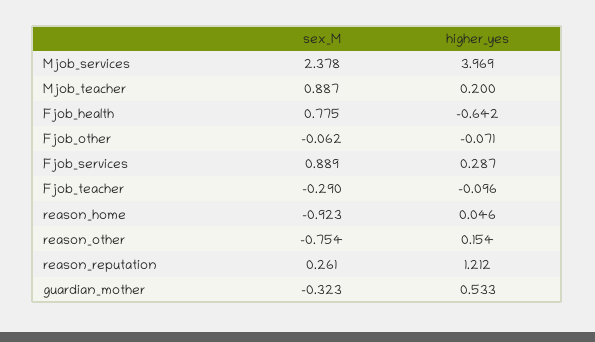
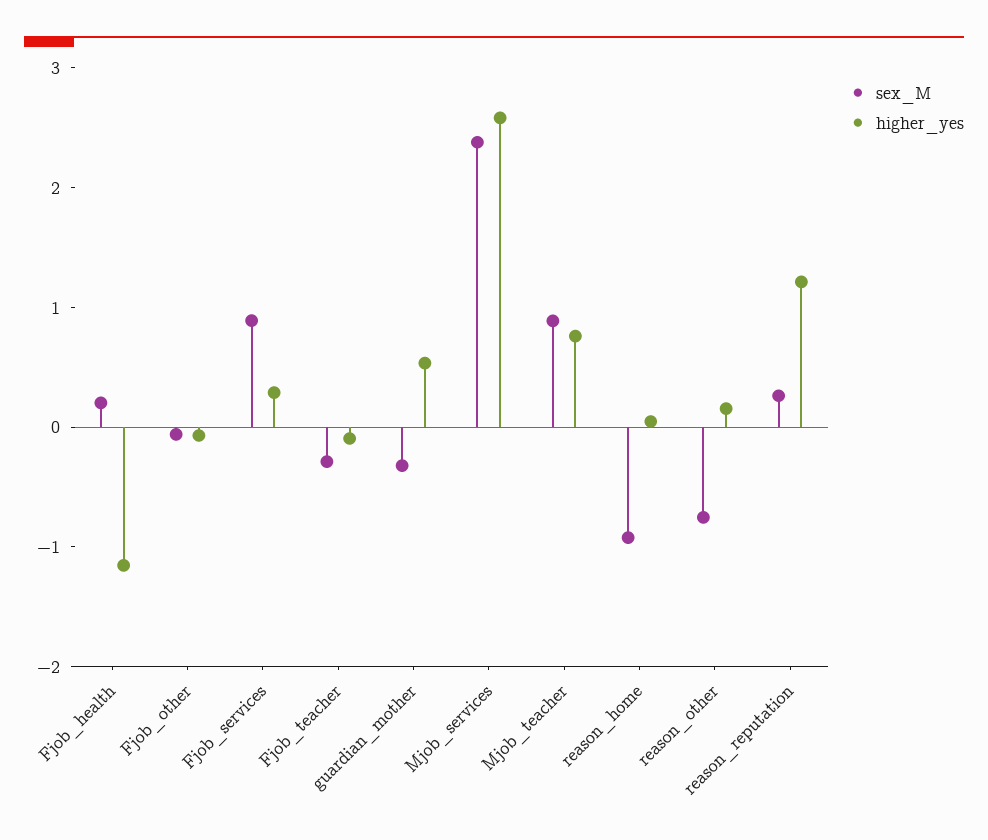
  {
    "sex_M": {
      "Mjob_services": 2.378,
      "Mjob_teacher": 0.887,
-     "Fjob_health": 0.775,
+     "Fjob_health": 0.2,
      "Fjob_other": -0.062,
      "Fjob_services": 0.889,
      "Fjob_teacher": -0.29,
      "reason_home": -0.923,
      "reason_other": -0.754,
      "reason_reputation": 0.261,
      "guardian_mother": -0.323
    },
    "higher_yes": {
-     "Mjob_services": 3.969,
+     "Mjob_services": 2.6,
-     "Mjob_teacher": 0.2,
+     "Mjob_teacher": 0.8,
-     "Fjob_health": -0.642,
+     "Fjob_health": -1.2,
      "Fjob_other": -0.071,
      "Fjob_services": 0.287,
      "Fjob_teacher": -0.096,
      "reason_home": 0.046,
      "reason_other": 0.154,
      "reason_reputation": 1.212,
      "guardian_mother": 0.533
    }
  }

